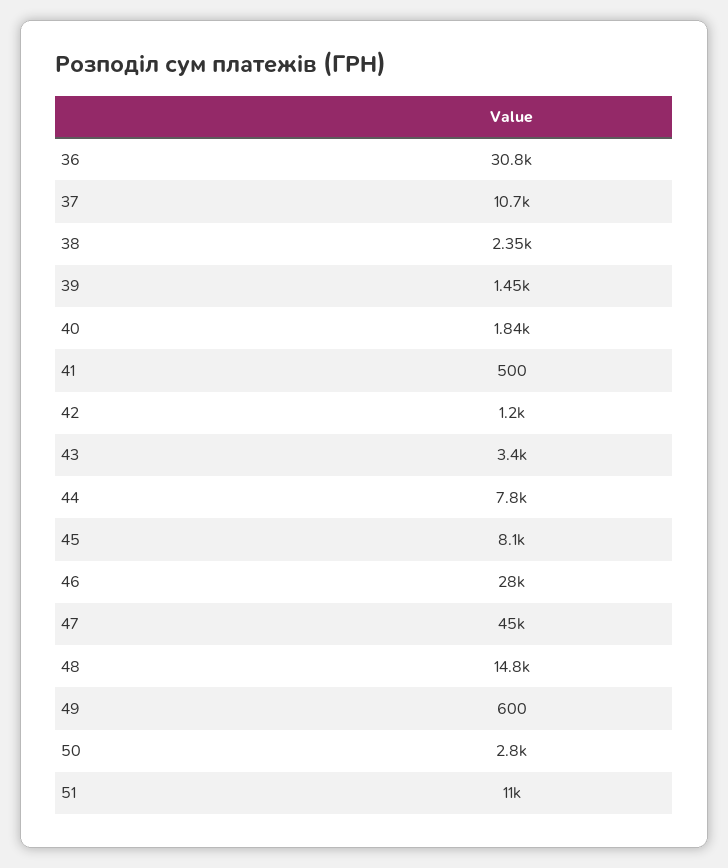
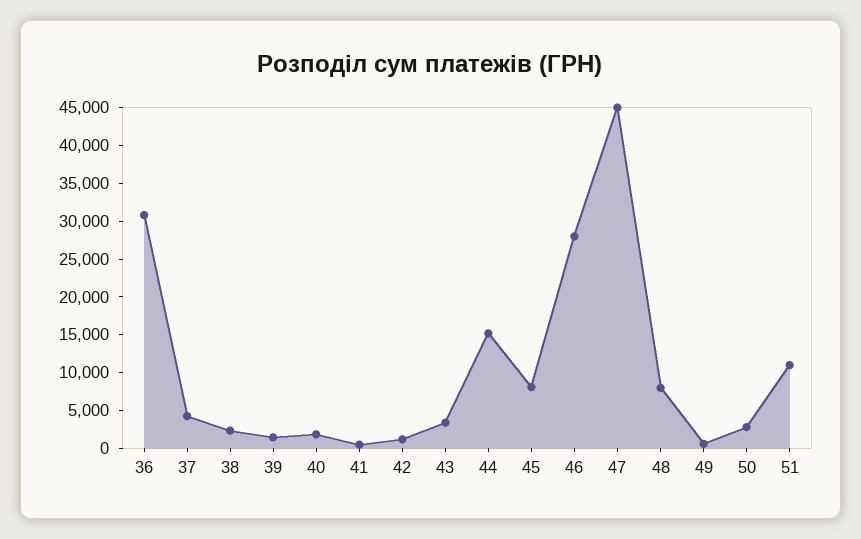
  {
    "36": 30800,
-   "37": 10700,
+   "37": 5000,
    "38": 2350,
    "39": 1450,
    "40": 1840,
    "41": 500,
    "42": 1200,
    "43": 3400,
-   "44": 7800,
+   "44": 15000,
    "45": 8100,
    "46": 28000,
    "47": 45000,
-   "48": 14800,
+   "48": 7500,
    "49": 600,
    "50": 2800,
    "51": 11000
  }

